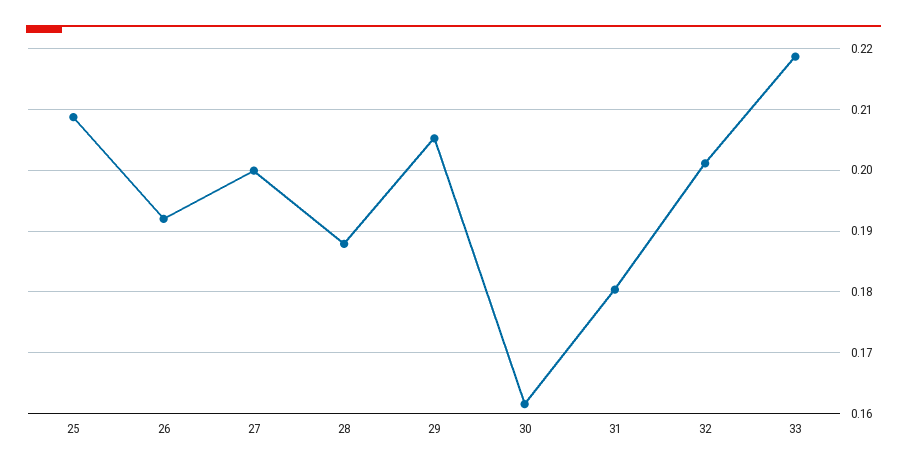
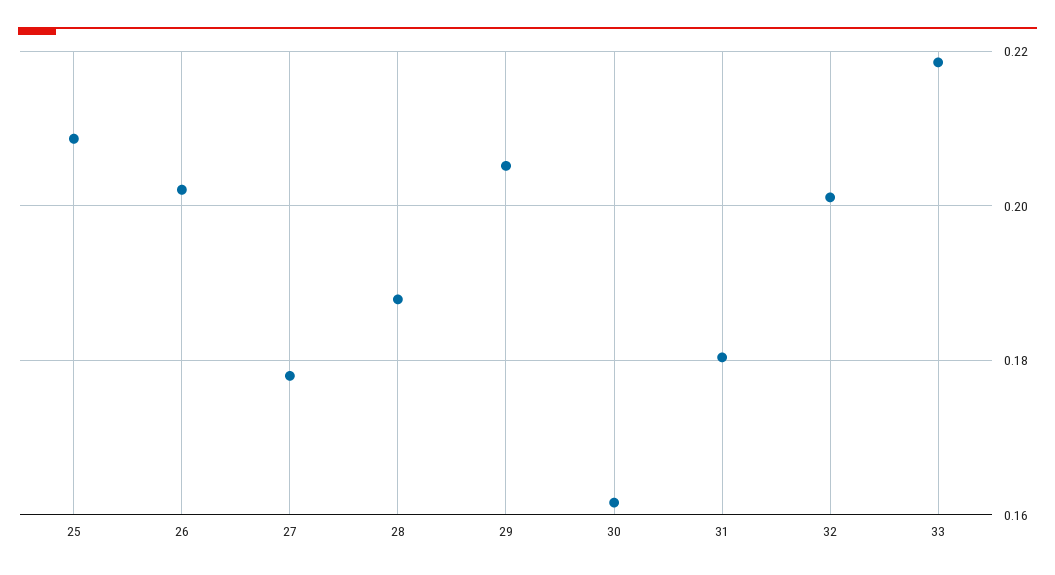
  {
    "25": 0.209,
-   "26": 0.192,
+   "26": 0.202,
-   "27": 0.2,
+   "27": 0.178,
    "28": 0.188,
    "29": 0.205,
    "30": 0.162,
    "31": 0.18,
    "32": 0.201,
    "33": 0.219
  }

